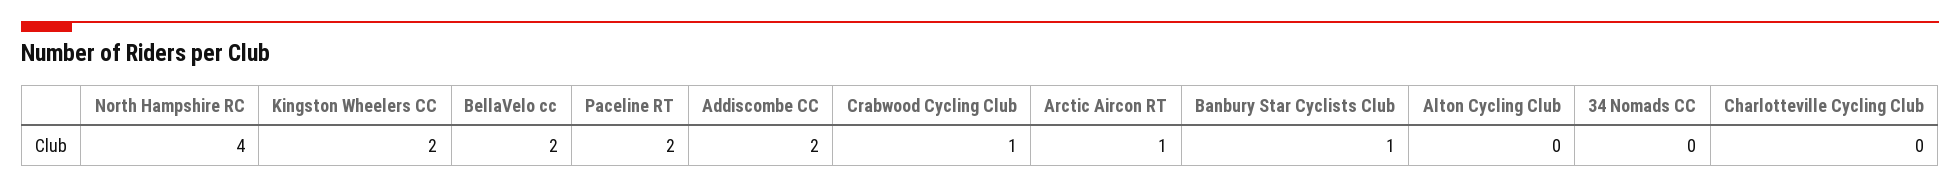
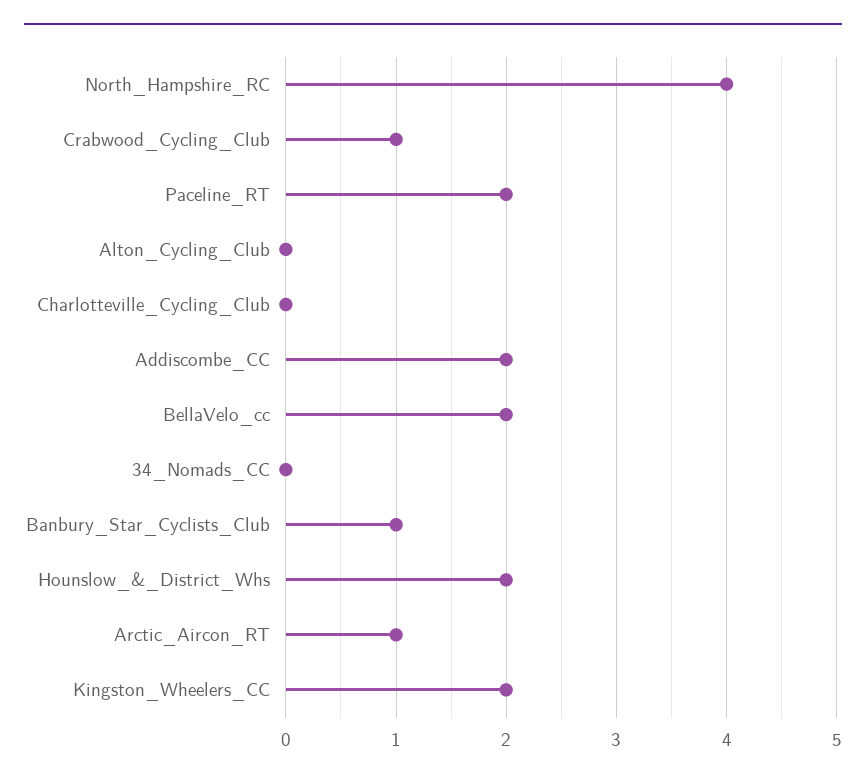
  {
    "North Hampshire RC": 4,
    "Kingston Wheelers CC": 2,
    "BellaVelo cc": 2,
    "Paceline RT": 2,
    "Addiscombe CC": 2,
    "Crabwood Cycling Club": 1,
    "Arctic Aircon RT": 1,
    "Banbury Star Cyclists Club": 1,
    "Alton Cycling Club": 0,
    "34 Nomads CC": 0,
-   "Charlotteville Cycling Club": 0
+   "Charlotteville Cycling Club": 0,
+   "Hounslow_&_District_Whs": 2
  }

